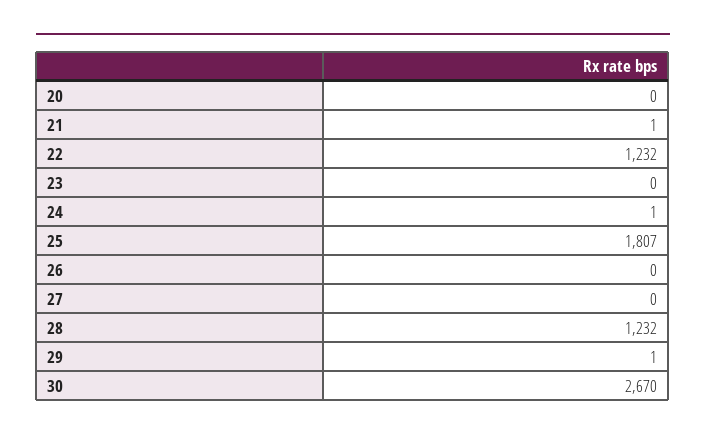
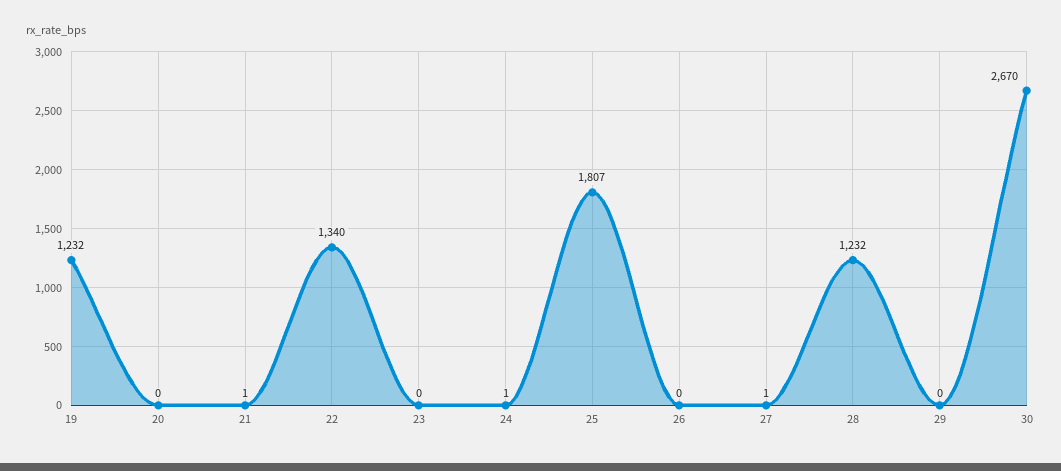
  {
    "20": 0,
    "21": 1,
-   "22": 1232,
+   "22": 1340,
    "23": 0,
    "24": 1,
    "25": 1807,
    "26": 0,
-   "27": 0,
+   "27": 1,
    "28": 1232,
-   "29": 1,
+   "29": 0,
-   "30": 2670
+   "30": 2670,
+   "19": 1232
  }

